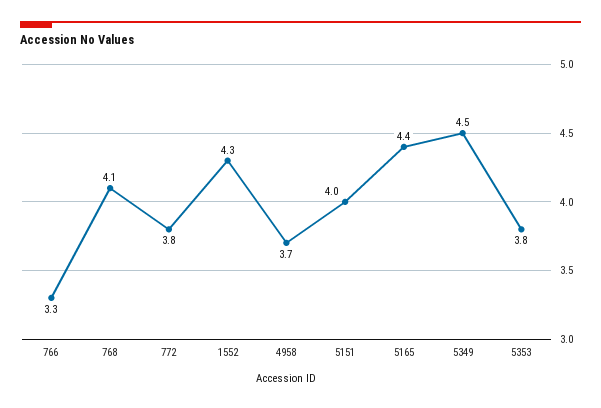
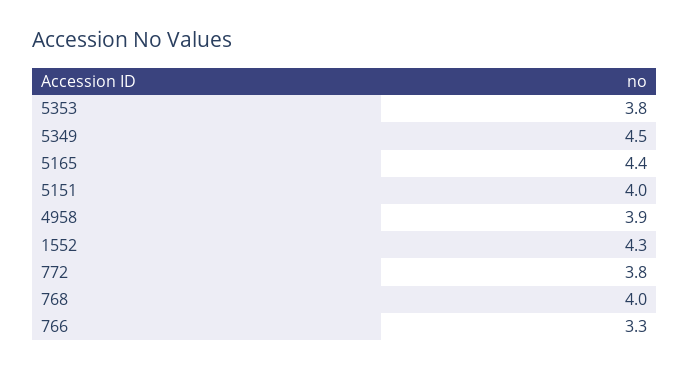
  {
    "766": 3.3,
-   "768": 4.1,
+   "768": 4,
    "772": 3.8,
    "1552": 4.3,
-   "4958": 3.7,
+   "4958": 3.9,
    "5151": 4,
    "5165": 4.4,
    "5349": 4.5,
    "5353": 3.8
  }

